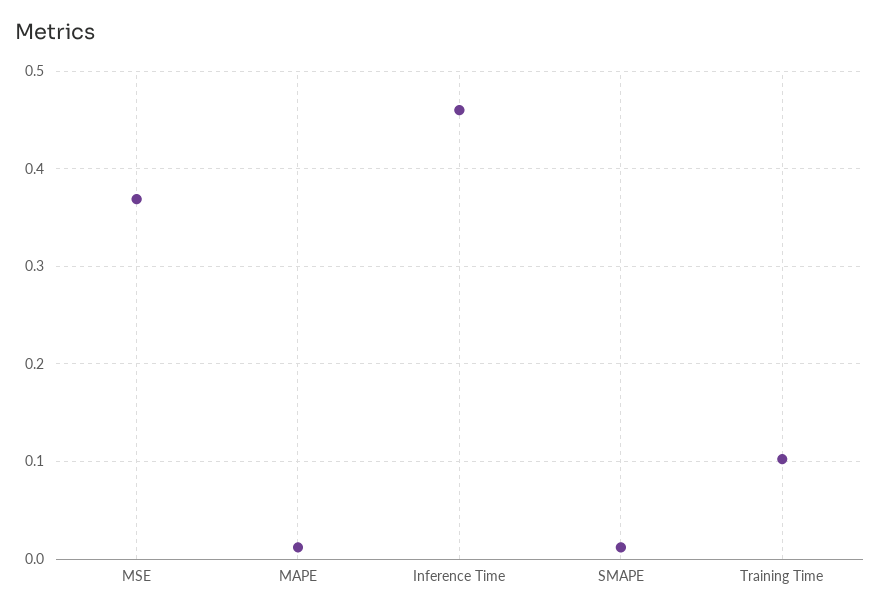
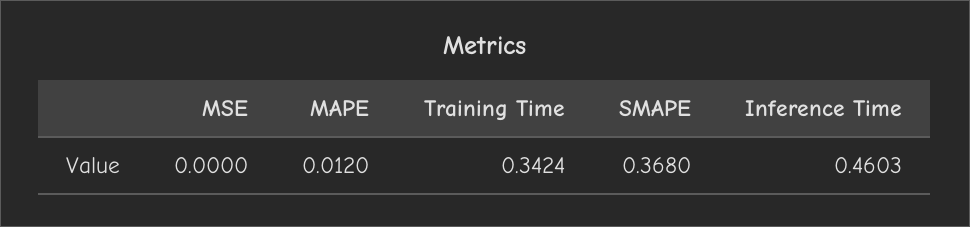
  {
-   "MSE": 0.37,
+   "MSE": 0,
    "MAPE": 0.012,
    "Inference Time": 0.4603,
-   "SMAPE": 0.01,
+   "SMAPE": 0.368,
-   "Training Time": 0.1
+   "Training Time": 0.3424
  }

